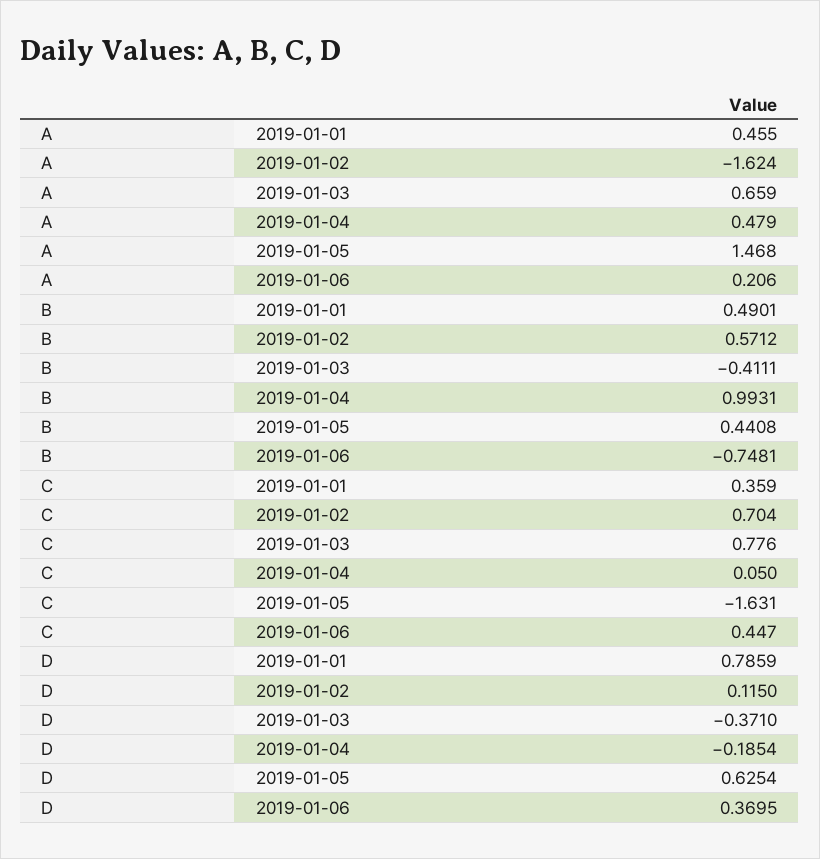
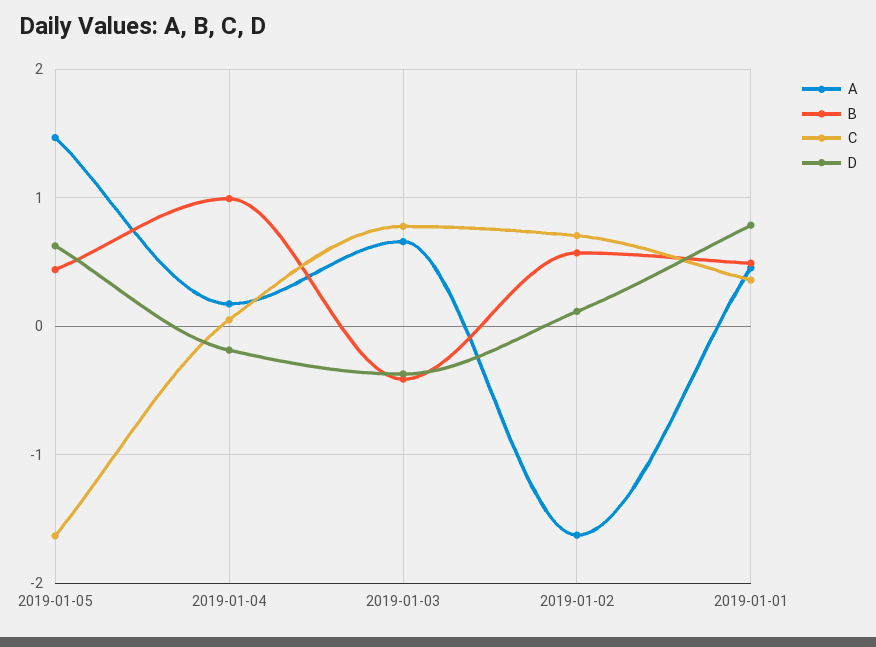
  {
    "A": {
      "2019-01-01": 0.455,
      "2019-01-02": -1.624,
      "2019-01-03": 0.659,
-     "2019-01-04": 0.479,
+     "2019-01-04": 0.2,
-     "2019-01-05": 1.468,
+     "2019-01-05": 1.468
-     "2019-01-06": 0.206
    },
    "B": {
      "2019-01-01": 0.4901,
      "2019-01-02": 0.5712,
      "2019-01-03": -0.4111,
      "2019-01-04": 0.9931,
-     "2019-01-05": 0.4408,
+     "2019-01-05": 0.4408
-     "2019-01-06": -0.7481
    },
    "C": {
      "2019-01-01": 0.359,
      "2019-01-02": 0.704,
      "2019-01-03": 0.776,
      "2019-01-04": 0.05,
-     "2019-01-05": -1.631,
+     "2019-01-05": -1.631
-     "2019-01-06": 0.447
    },
    "D": {
      "2019-01-01": 0.7859,
      "2019-01-02": 0.115,
      "2019-01-03": -0.371,
      "2019-01-04": -0.1854,
-     "2019-01-05": 0.6254,
+     "2019-01-05": 0.6254
-     "2019-01-06": 0.3695
    }
  }

